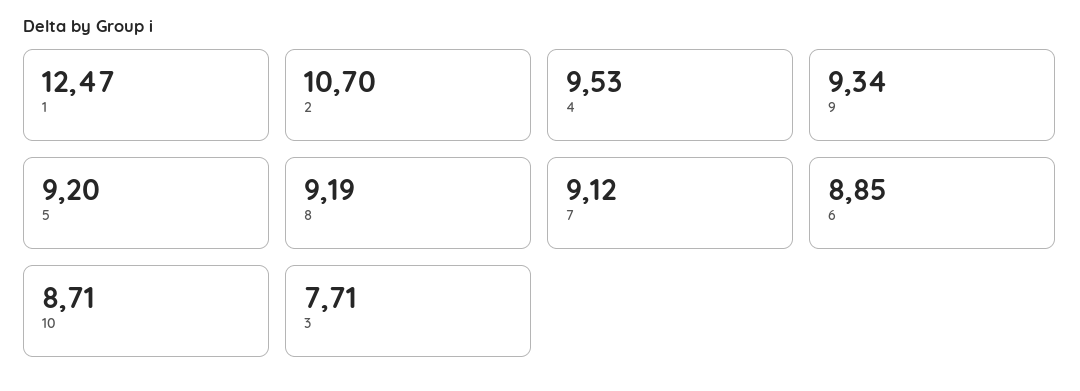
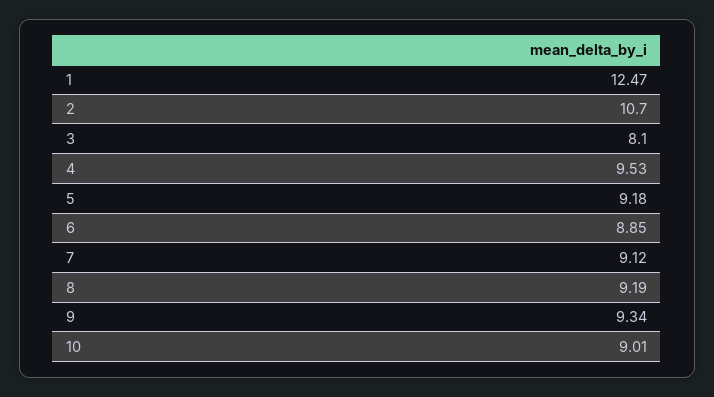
  {
    "1": 12.47,
    "2": 10.7,
    "4": 9.53,
    "9": 9.34,
-   "5": 9.2,
+   "5": 9.18,
    "8": 9.19,
    "7": 9.12,
    "6": 8.85,
-   "10": 8.71,
+   "10": 9.01,
-   "3": 7.71
+   "3": 8.1
  }

